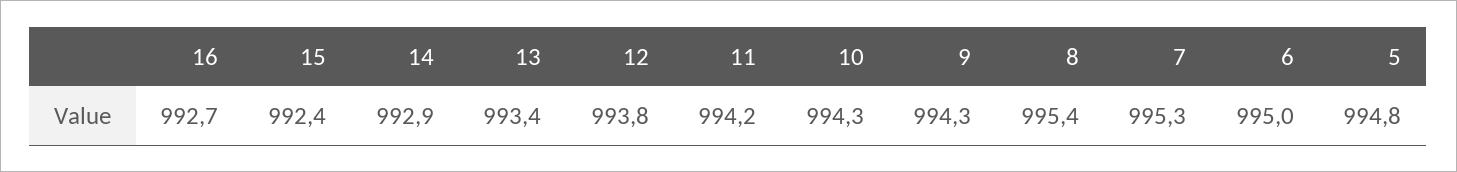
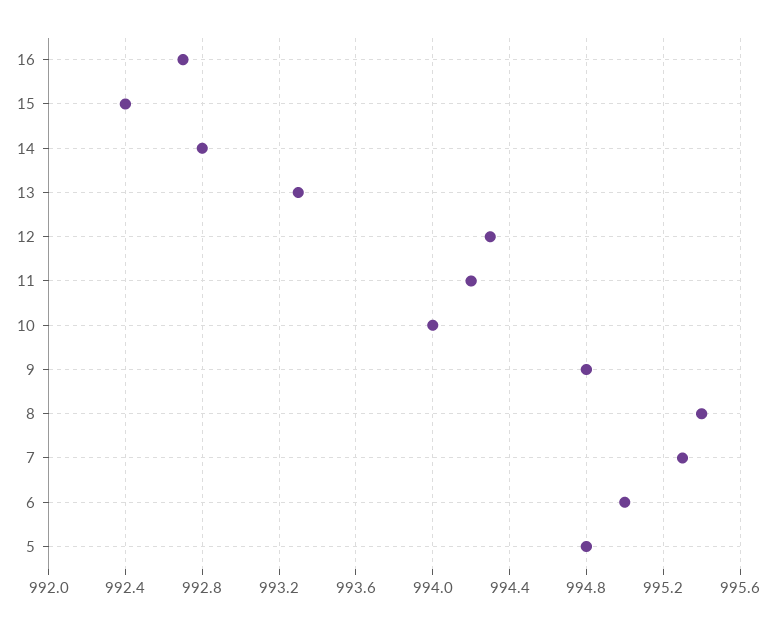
  {
    "16": 992.7,
    "15": 992.4,
-   "14": 992.9,
+   "14": 992.8,
-   "13": 993.4,
+   "13": 993.3,
-   "12": 993.8,
+   "12": 994.3,
    "11": 994.2,
-   "10": 994.3,
+   "10": 994,
-   "9": 994.3,
+   "9": 994.8,
    "8": 995.4,
    "7": 995.3,
    "6": 995,
    "5": 994.8
  }

